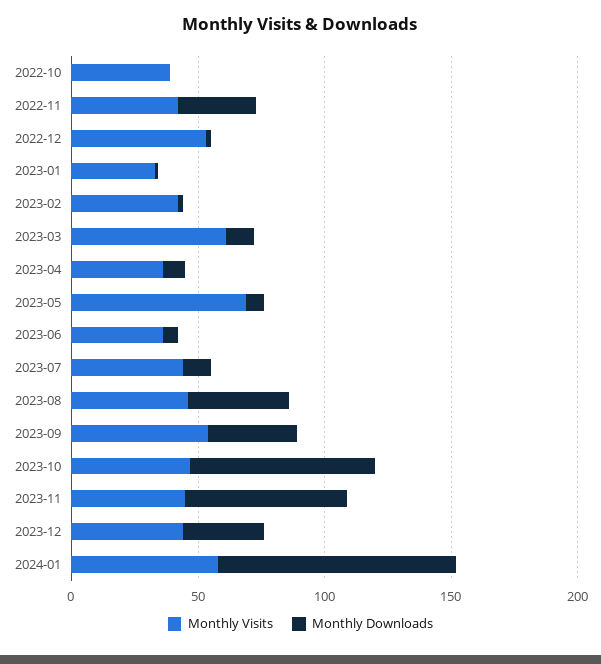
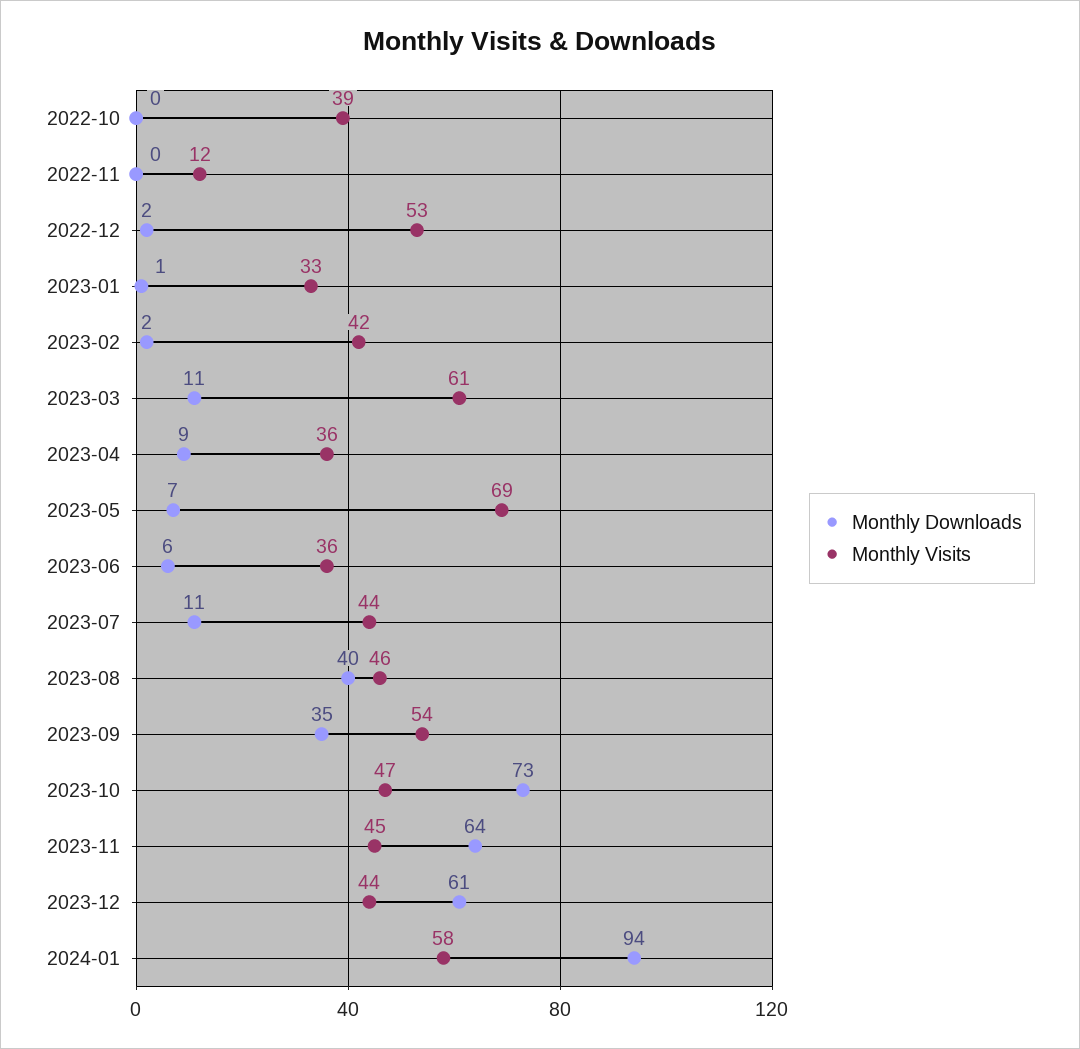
  {
    "Monthly Visits": {
      "2022-10": 39,
-     "2022-11": 40,
+     "2022-11": 12,
      "2022-12": 53,
      "2023-01": 33,
      "2023-02": 42,
      "2023-03": 61,
      "2023-04": 36,
      "2023-05": 69,
      "2023-06": 36,
      "2023-07": 44,
      "2023-08": 46,
      "2023-09": 54,
      "2023-10": 47,
      "2023-11": 45,
      "2023-12": 44,
      "2024-01": 58
    },
    "Monthly Downloads": {
      "2022-10": 0,
-     "2022-11": 30,
+     "2022-11": 0,
      "2022-12": 2,
      "2023-01": 1,
      "2023-02": 2,
      "2023-03": 11,
      "2023-04": 9,
      "2023-05": 7,
      "2023-06": 6,
      "2023-07": 11,
      "2023-08": 40,
      "2023-09": 35,
      "2023-10": 73,
      "2023-11": 64,
-     "2023-12": 30,
+     "2023-12": 61,
      "2024-01": 94
    }
  }

